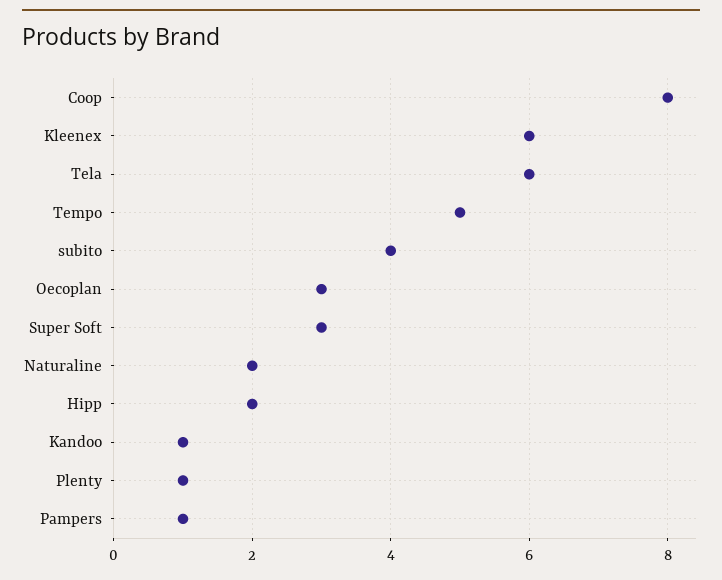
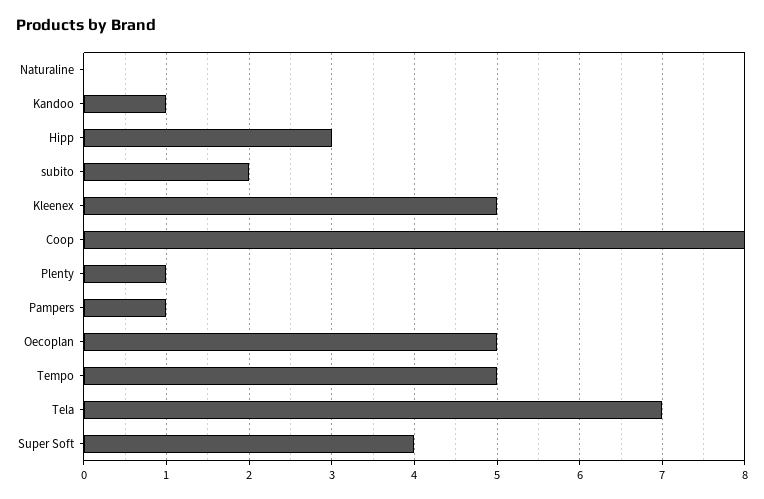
  {
    "Coop": 8,
-   "Kleenex": 6,
+   "Kleenex": 5,
-   "Tela": 6,
+   "Tela": 7,
    "Tempo": 5,
-   "subito": 4,
+   "subito": 2,
-   "Oecoplan": 3,
+   "Oecoplan": 5,
-   "Super Soft": 3,
+   "Super Soft": 4,
-   "Naturaline": 2,
+   "Naturaline": 0,
-   "Hipp": 2,
+   "Hipp": 3,
    "Kandoo": 1,
    "Plenty": 1,
    "Pampers": 1
  }

